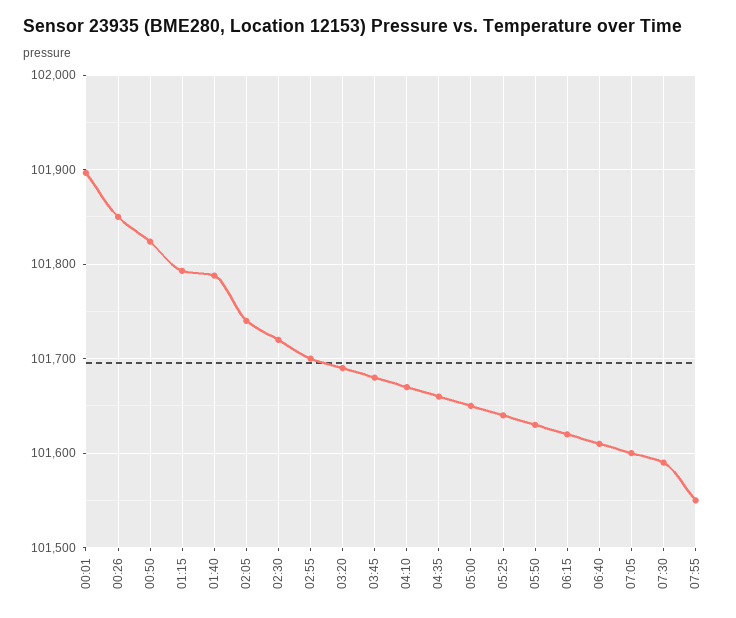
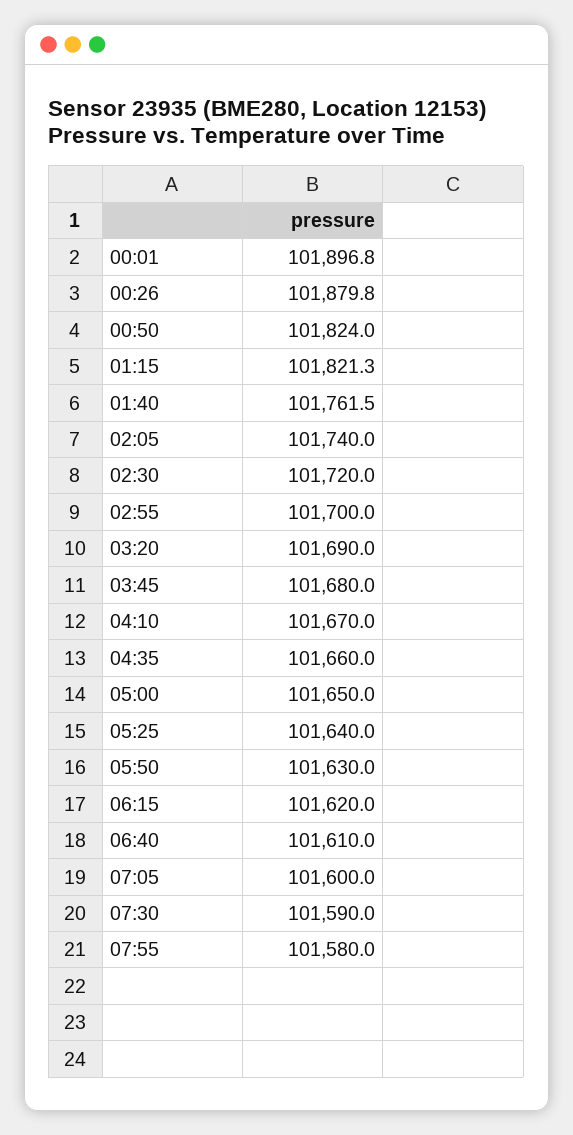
  {
    "00:01": 101896.8,
-   "00:26": 101850,
+   "00:26": 101879.8,
    "00:50": 101824,
-   "01:15": 101790,
+   "01:15": 101821.3,
-   "01:40": 101790,
+   "01:40": 101761.5,
    "02:05": 101740,
    "02:30": 101720,
    "02:55": 101700,
    "03:20": 101690,
    "03:45": 101680,
    "04:10": 101670,
    "04:35": 101660,
    "05:00": 101650,
    "05:25": 101640,
    "05:50": 101630,
    "06:15": 101620,
    "06:40": 101610,
    "07:05": 101600,
    "07:30": 101590,
-   "07:55": 101550
+   "07:55": 101580
  }

